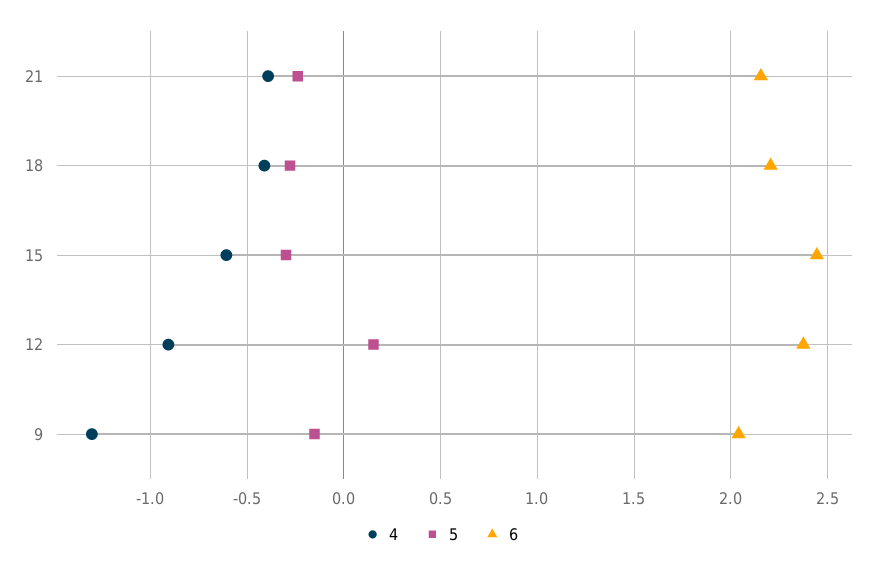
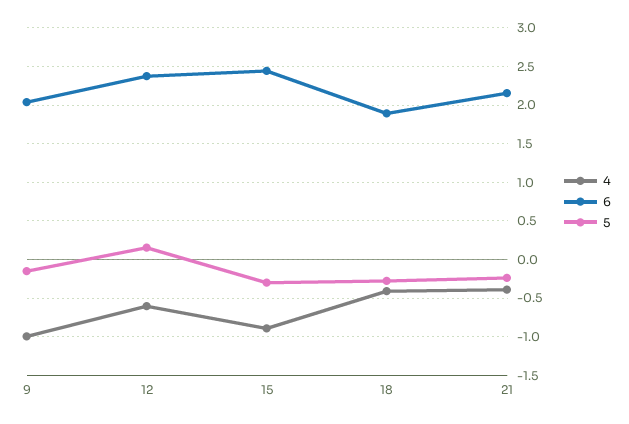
  {
    "4": {
      "21": -0.4,
      "18": -0.4,
-     "15": -0.6,
+     "15": -0.9,
-     "12": -0.9,
+     "12": -0.6,
-     "9": -1.3
+     "9": -1
    },
    "5": {
      "21": -0.25,
      "18": -0.3,
      "15": -0.3,
      "12": 0.15,
      "9": -0.15
    },
    "6": {
      "21": 2.15,
-     "18": 2.2,
+     "18": 1.9,
      "15": 2.45,
      "12": 2.4,
      "9": 2.05
    }
  }

